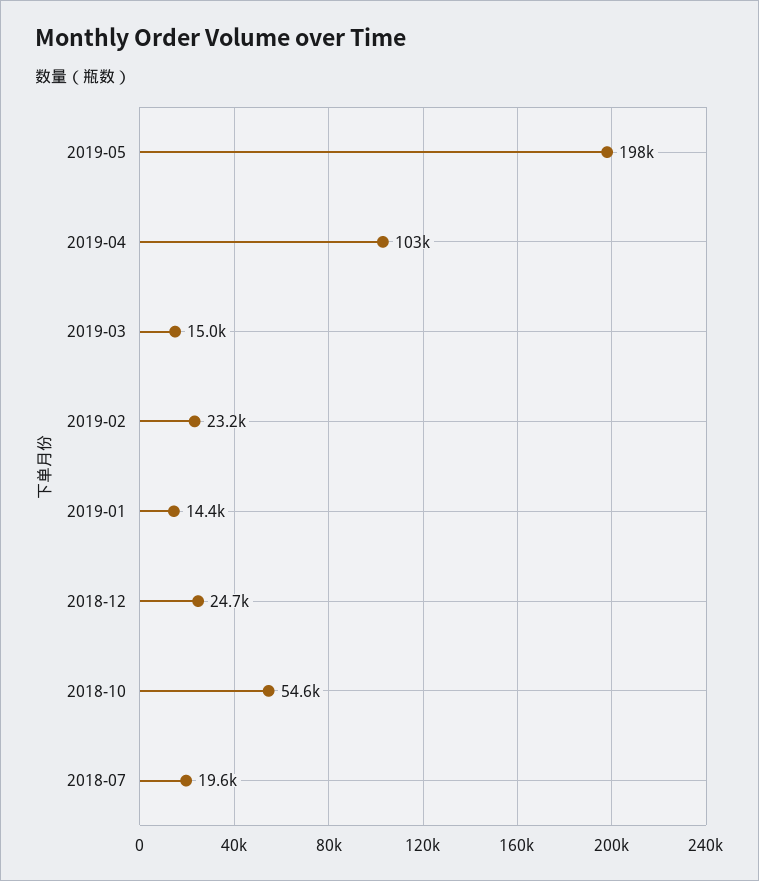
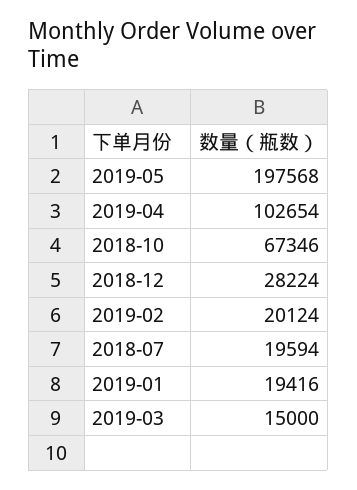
  {
    "2019-05": 197568,
    "2019-04": 102654,
    "2019-03": 15000,
-   "2019-02": 23200,
+   "2019-02": 20124,
-   "2019-01": 14400,
+   "2019-01": 19416,
-   "2018-12": 24700,
+   "2018-12": 28224,
-   "2018-10": 54600,
+   "2018-10": 67346,
    "2018-07": 19594
  }

